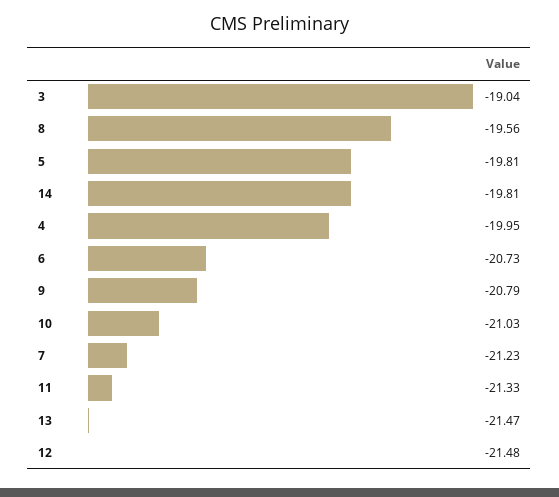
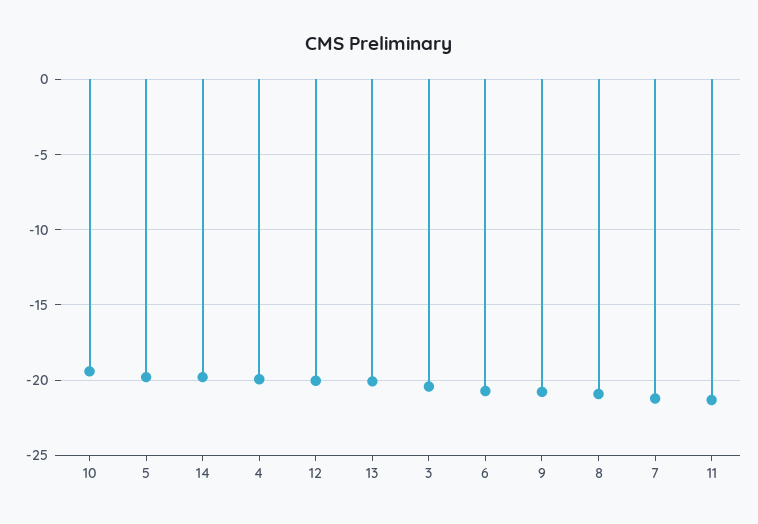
  {
-   "3": -19.04,
+   "3": -20.5,
-   "8": -19.56,
+   "8": -21,
    "5": -19.81,
    "14": -19.81,
    "4": -19.95,
    "6": -20.73,
    "9": -20.79,
-   "10": -21.03,
+   "10": -19.5,
    "7": -21.23,
    "11": -21.33,
-   "13": -21.47,
+   "13": -20,
-   "12": -21.48
+   "12": -20
  }

